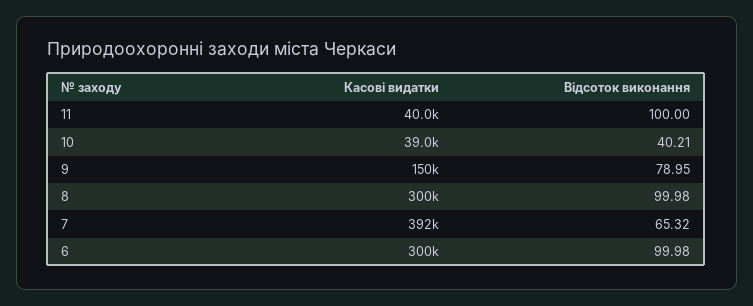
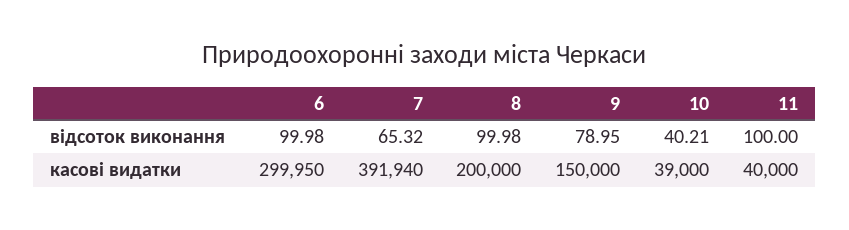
  {
    "Касові видатки": {
      "11": 40000,
      "10": 39000,
      "9": 150000,
-     "8": 300000,
+     "8": 200000,
      "7": 391940,
      "6": 299950
    },
    "Відсоток виконання": {
      "11": 100,
      "10": 40.21,
      "9": 78.95,
      "8": 99.98,
      "7": 65.32,
      "6": 99.98
    }
  }

